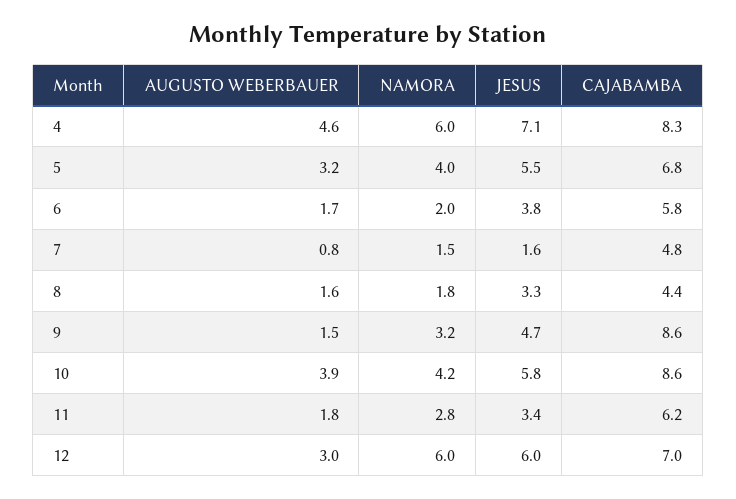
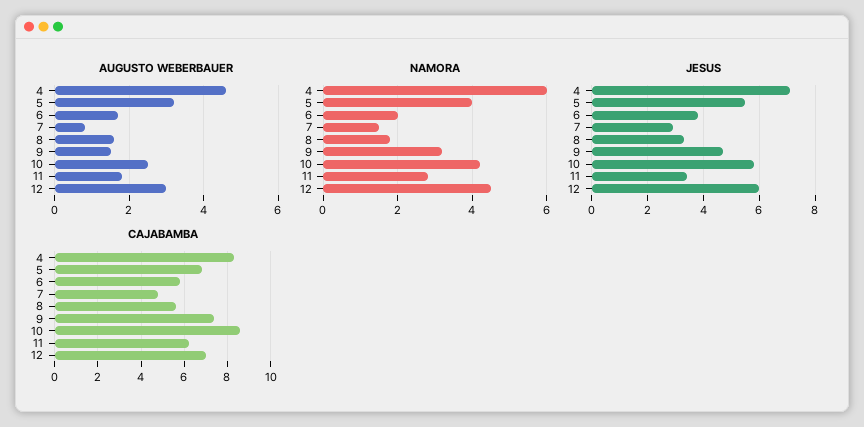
  {
    "AUGUSTO WEBERBAUER": {
      "4": 4.6,
      "5": 3.2,
      "6": 1.7,
      "7": 0.8,
      "8": 1.6,
      "9": 1.5,
-     "10": 3.9,
+     "10": 2.5,
      "11": 1.8,
      "12": 3
    },
    "NAMORA": {
      "4": 6,
      "5": 4,
      "6": 2,
      "7": 1.5,
      "8": 1.8,
      "9": 3.2,
      "10": 4.2,
      "11": 2.8,
-     "12": 6
+     "12": 4.5
    },
    "JESUS": {
      "4": 7.1,
      "5": 5.5,
      "6": 3.8,
-     "7": 1.6,
+     "7": 3,
      "8": 3.3,
      "9": 4.7,
      "10": 5.8,
      "11": 3.4,
      "12": 6
    },
    "CAJABAMBA": {
      "4": 8.3,
      "5": 6.8,
      "6": 5.8,
      "7": 4.8,
-     "8": 4.4,
+     "8": 5.5,
-     "9": 8.6,
+     "9": 7.5,
      "10": 8.6,
      "11": 6.2,
      "12": 7
    }
  }

